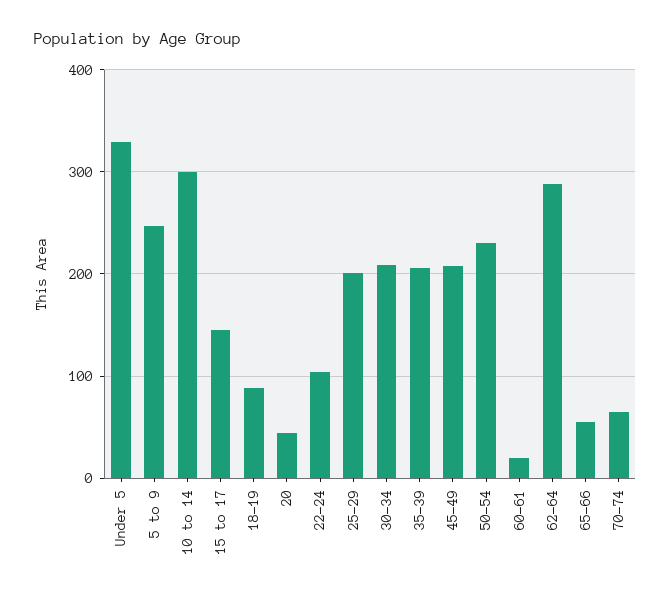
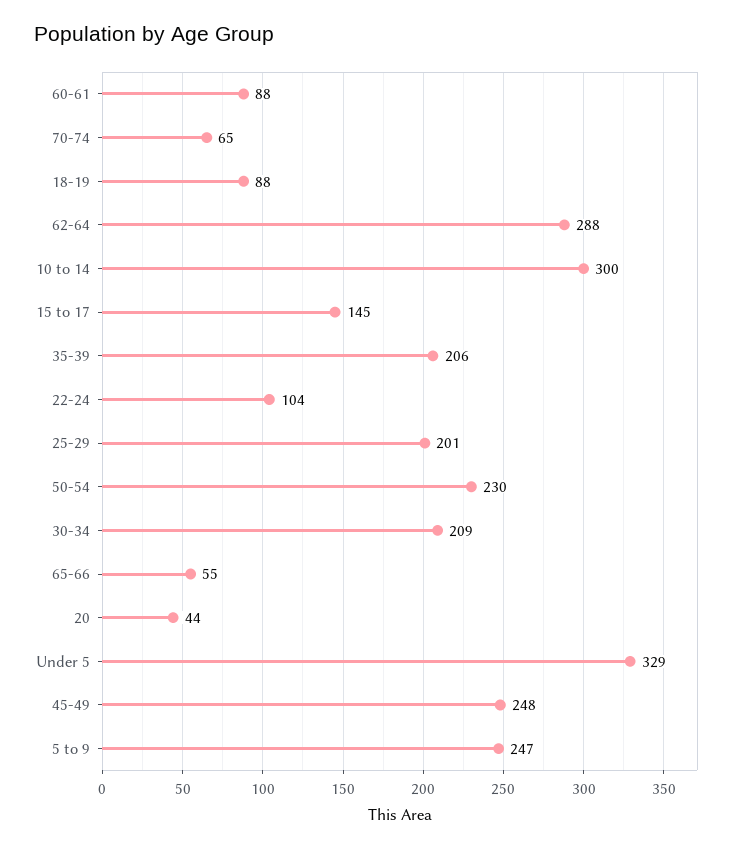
  {
    "Under 5": 329,
    "5 to 9": 247,
    "10 to 14": 300,
    "15 to 17": 145,
    "18-19": 88,
    "20": 44,
    "22-24": 104,
    "25-29": 201,
    "30-34": 209,
    "35-39": 206,
-   "45-49": 210,
+   "45-49": 248,
    "50-54": 230,
-   "60-61": 20,
+   "60-61": 88,
    "62-64": 288,
    "65-66": 55,
    "70-74": 65
  }

